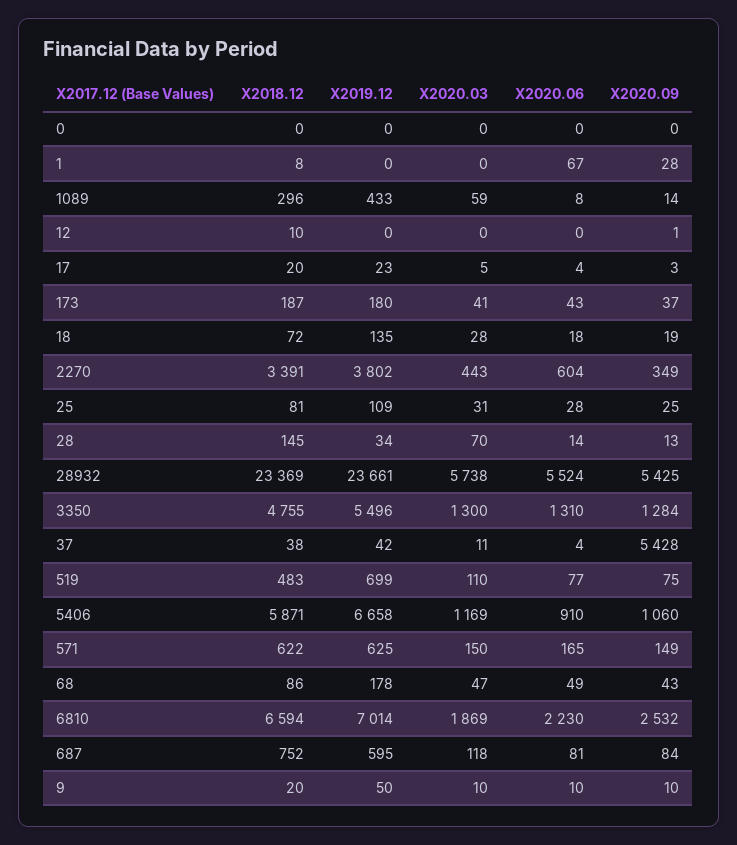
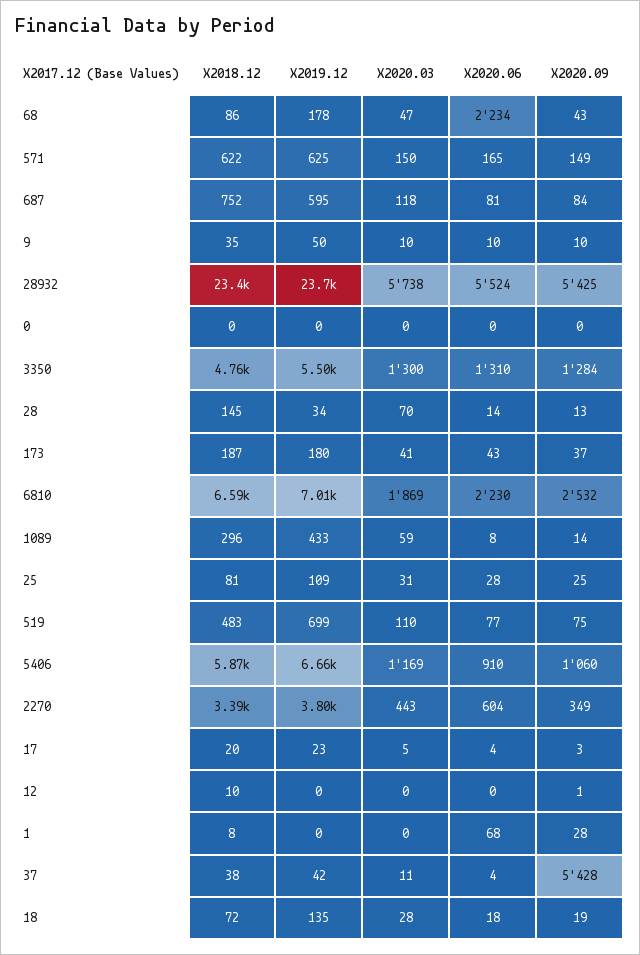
  {
    "X2018.12": {
      "0": 0,
      "1": 8,
      "1089": 296,
      "12": 10,
      "17": 20,
      "173": 187,
      "18": 72,
      "2270": 3391,
      "25": 81,
      "28": 145,
      "28932": 23369,
      "3350": 4755,
      "37": 38,
      "519": 483,
      "5406": 5871,
      "571": 622,
      "68": 86,
      "6810": 6594,
      "687": 752,
-     "9": 20
+     "9": 35
    },
    "X2019.12": {
      "0": 0,
      "1": 0,
      "1089": 433,
      "12": 0,
      "17": 23,
      "173": 180,
      "18": 135,
      "2270": 3802,
      "25": 109,
      "28": 34,
      "28932": 23661,
      "3350": 5496,
      "37": 42,
      "519": 699,
      "5406": 6658,
      "571": 625,
      "68": 178,
      "6810": 7014,
      "687": 595,
      "9": 50
    },
    "X2020.03": {
      "0": 0,
      "1": 0,
      "1089": 59,
      "12": 0,
      "17": 5,
      "173": 41,
      "18": 28,
      "2270": 443,
      "25": 31,
      "28": 70,
      "28932": 5738,
      "3350": 1300,
      "37": 11,
      "519": 110,
      "5406": 1169,
      "571": 150,
      "68": 47,
      "6810": 1869,
      "687": 118,
      "9": 10
    },
    "X2020.06": {
      "0": 0,
-     "1": 67,
+     "1": 68,
      "1089": 8,
      "12": 0,
      "17": 4,
      "173": 43,
      "18": 18,
      "2270": 604,
      "25": 28,
      "28": 14,
      "28932": 5524,
      "3350": 1310,
      "37": 4,
      "519": 77,
      "5406": 910,
      "571": 165,
-     "68": 49,
+     "68": 2234,
      "6810": 2230,
      "687": 81,
      "9": 10
    },
    "X2020.09": {
      "0": 0,
      "1": 28,
      "1089": 14,
      "12": 1,
      "17": 3,
      "173": 37,
      "18": 19,
      "2270": 349,
      "25": 25,
      "28": 13,
      "28932": 5425,
      "3350": 1284,
      "37": 5428,
      "519": 75,
      "5406": 1060,
      "571": 149,
      "68": 43,
      "6810": 2532,
      "687": 84,
      "9": 10
    }
  }

